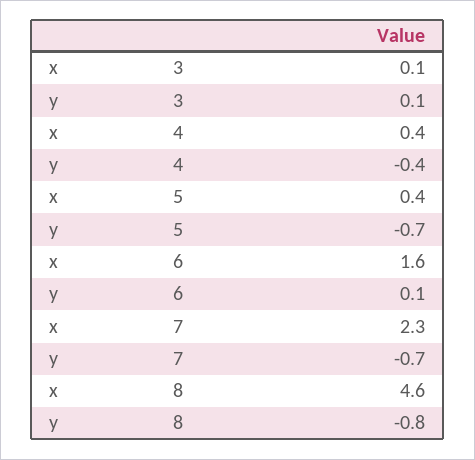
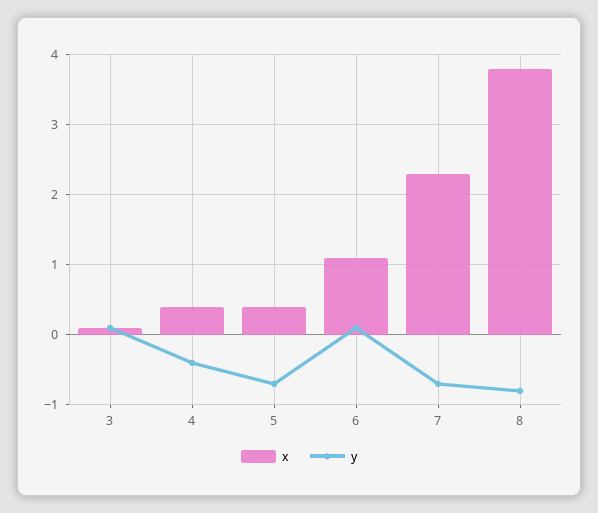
  {
    "x": {
      "3": 0.1,
      "4": 0.4,
      "5": 0.4,
-     "6": 1.6,
+     "6": 1.1,
      "7": 2.3,
-     "8": 4.6
+     "8": 3.8
    },
    "y": {
      "3": 0.1,
      "4": -0.4,
      "5": -0.7,
      "6": 0.1,
      "7": -0.7,
      "8": -0.8
    }
  }

